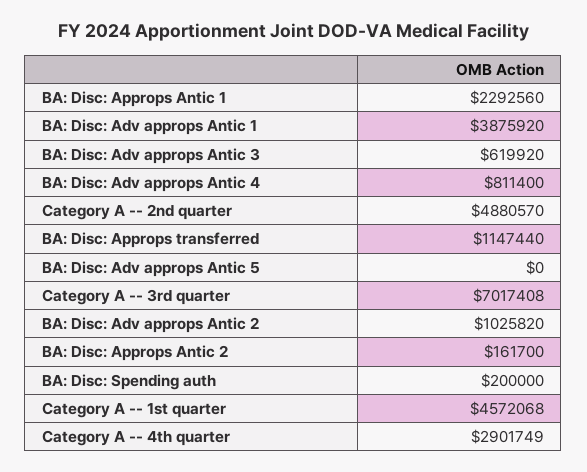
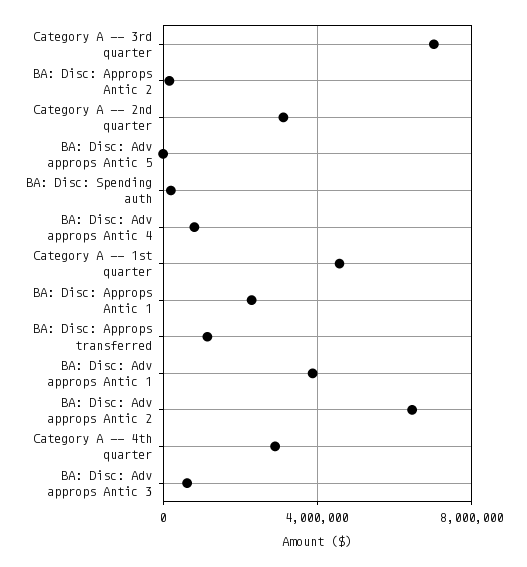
  {
    "BA: Disc: Approps Antic 1": 2292560,
    "BA: Disc: Adv approps Antic 1": 3875920,
    "BA: Disc: Adv approps Antic 3": 619920,
    "BA: Disc: Adv approps Antic 4": 811400,
-   "Category A -- 2nd quarter": 4880570,
+   "Category A -- 2nd quarter": 3000000,
    "BA: Disc: Approps transferred": 1147440,
    "BA: Disc: Adv approps Antic 5": 0,
    "Category A -- 3rd quarter": 7017408,
-   "BA: Disc: Adv approps Antic 2": 1025820,
+   "BA: Disc: Adv approps Antic 2": 6500000,
    "BA: Disc: Approps Antic 2": 161700,
    "BA: Disc: Spending auth": 200000,
    "Category A -- 1st quarter": 4572068,
    "Category A -- 4th quarter": 2901749
  }

